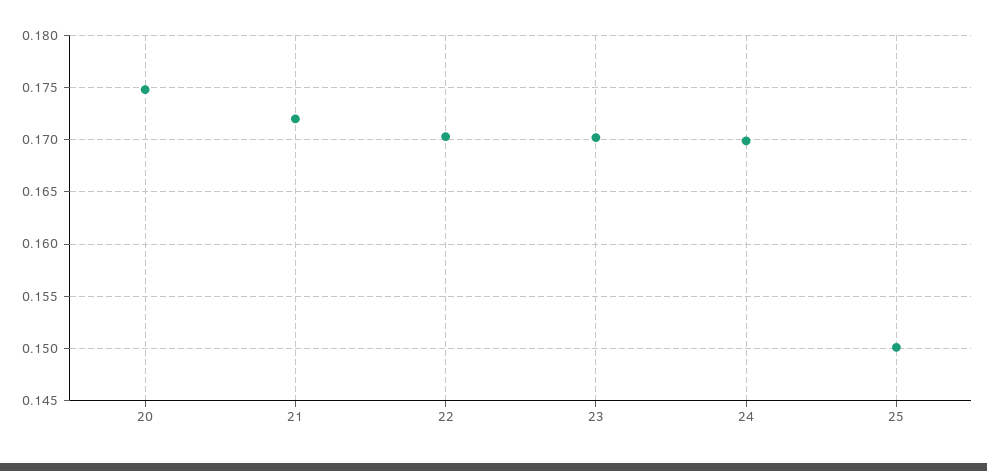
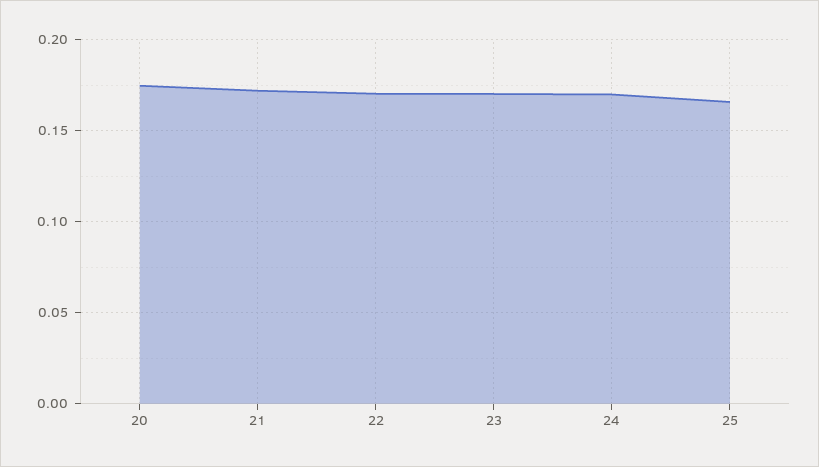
  {
    "20": 0.175,
    "21": 0.172,
    "22": 0.17,
    "23": 0.17,
    "24": 0.17,
-   "25": 0.15
+   "25": 0.165
  }

